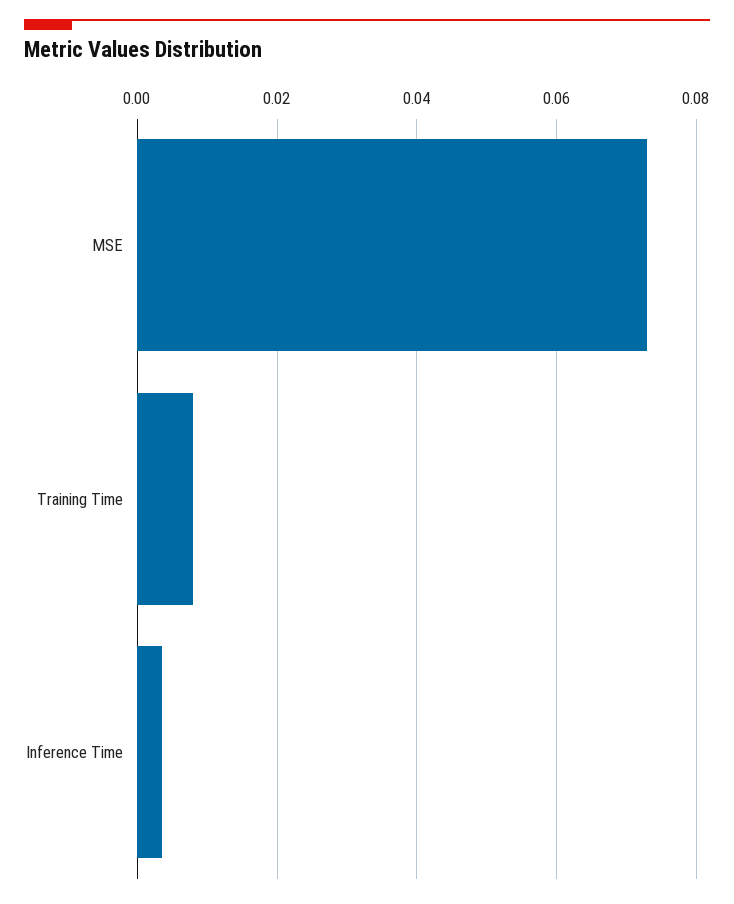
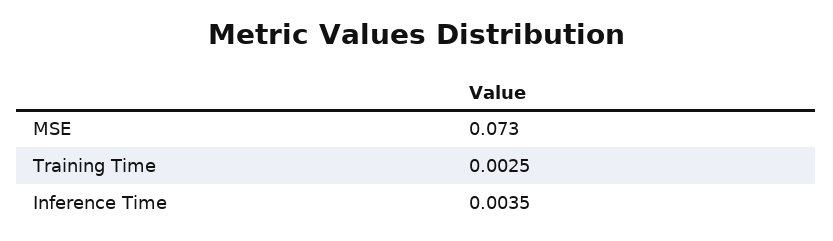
  {
    "MSE": 0.073,
-   "Training Time": 0.008,
+   "Training Time": 0.0025,
    "Inference Time": 0.0035
  }

